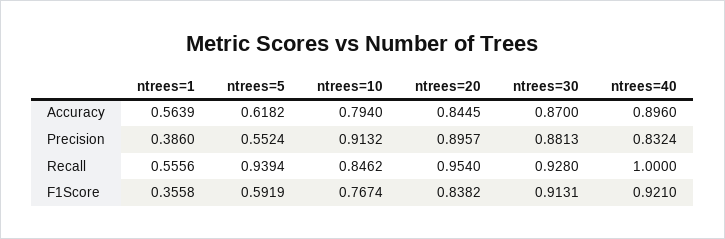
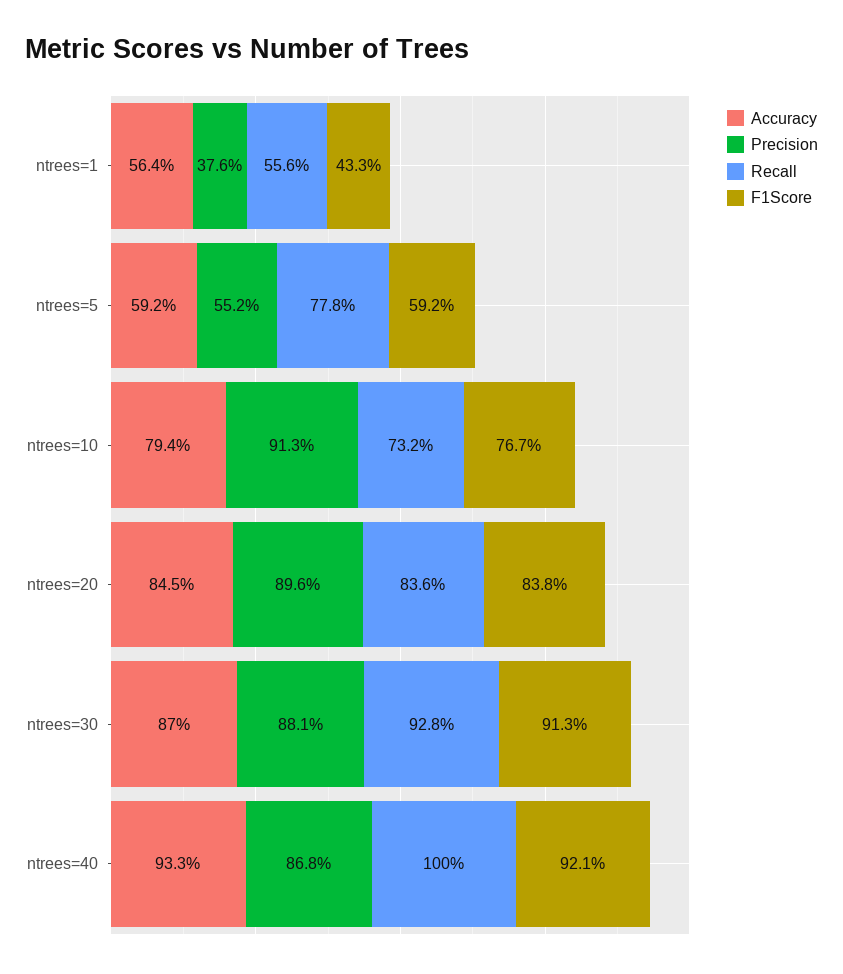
  {
    "Accuracy": {
      "ntrees=1": 0.5639,
-     "ntrees=5": 0.6182,
+     "ntrees=5": 0.592,
      "ntrees=10": 0.794,
      "ntrees=20": 0.8445,
      "ntrees=30": 0.87,
-     "ntrees=40": 0.896
+     "ntrees=40": 0.933
    },
    "Precision": {
-     "ntrees=1": 0.386,
+     "ntrees=1": 0.376,
      "ntrees=5": 0.5524,
      "ntrees=10": 0.9132,
      "ntrees=20": 0.8957,
      "ntrees=30": 0.8813,
-     "ntrees=40": 0.8324
+     "ntrees=40": 0.868
    },
    "Recall": {
      "ntrees=1": 0.5556,
-     "ntrees=5": 0.9394,
+     "ntrees=5": 0.778,
-     "ntrees=10": 0.8462,
+     "ntrees=10": 0.732,
-     "ntrees=20": 0.954,
+     "ntrees=20": 0.836,
      "ntrees=30": 0.928,
      "ntrees=40": 1
    },
    "F1Score": {
-     "ntrees=1": 0.3558,
+     "ntrees=1": 0.433,
      "ntrees=5": 0.5919,
      "ntrees=10": 0.7674,
      "ntrees=20": 0.8382,
      "ntrees=30": 0.9131,
      "ntrees=40": 0.921
    }
  }

